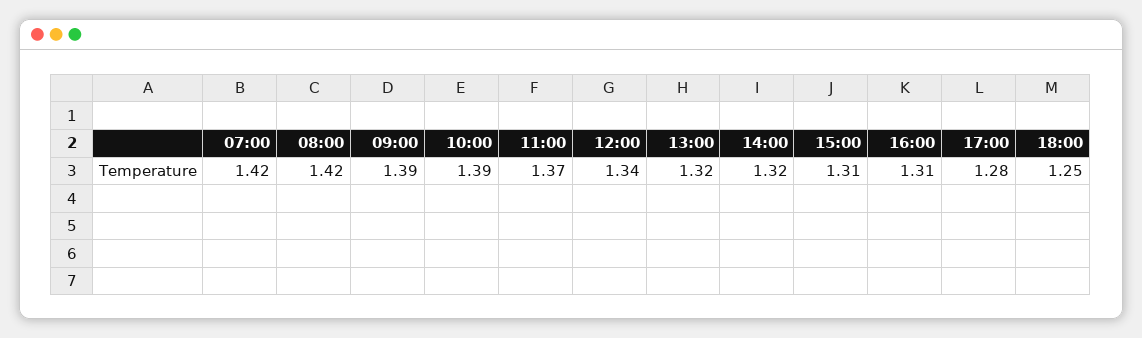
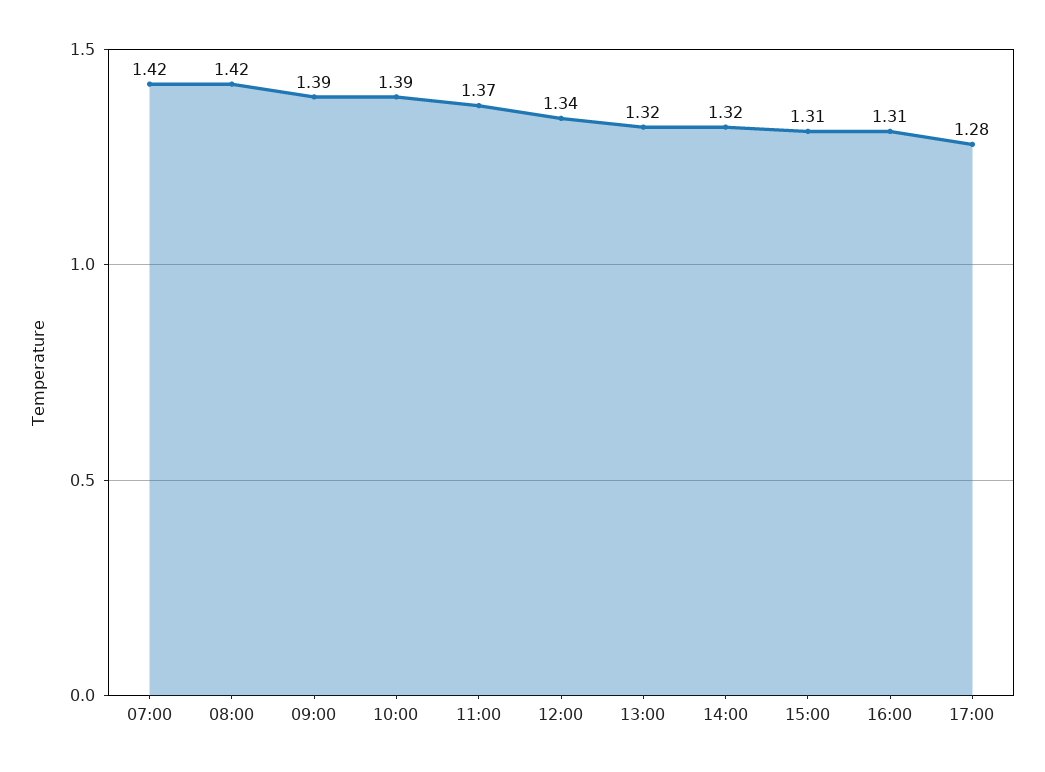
  {
    "07:00": 1.42,
    "08:00": 1.42,
    "09:00": 1.39,
    "10:00": 1.39,
    "11:00": 1.37,
    "12:00": 1.34,
    "13:00": 1.32,
    "14:00": 1.32,
    "15:00": 1.31,
    "16:00": 1.31,
-   "17:00": 1.28,
+   "17:00": 1.28
-   "18:00": 1.25
  }

